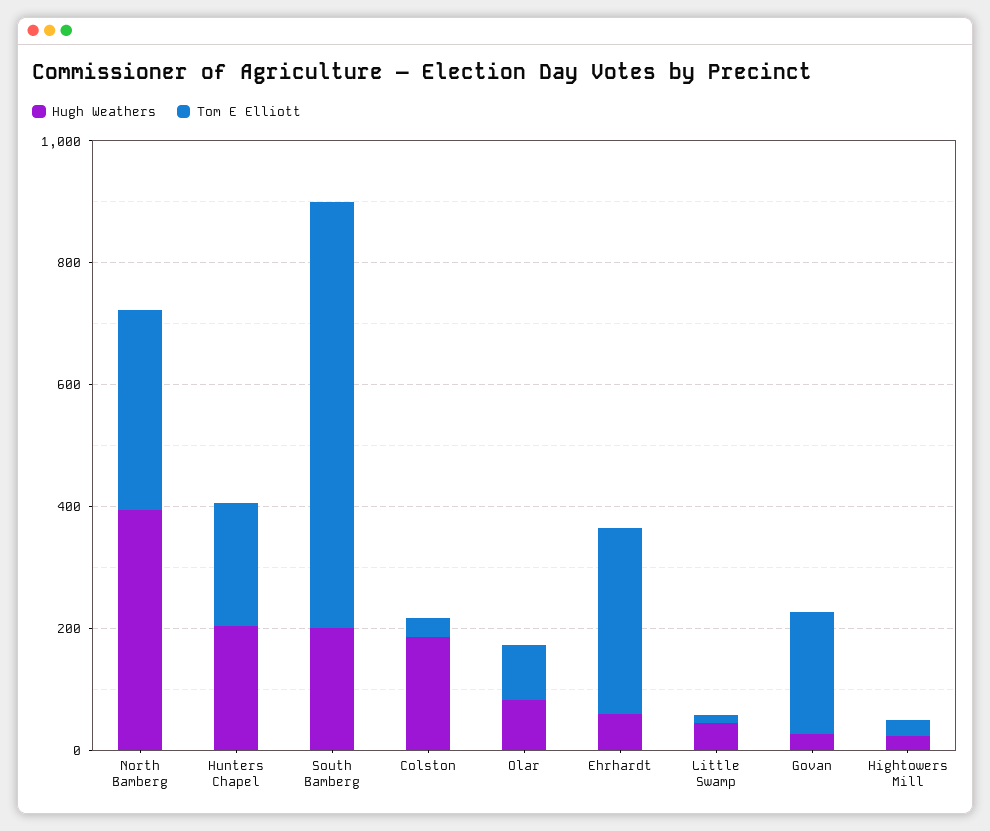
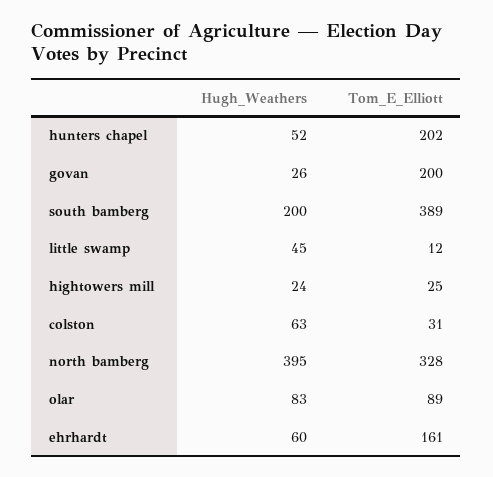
  {
    "Hugh Weathers": {
      "North Bamberg": 395,
-     "Hunters Chapel": 200,
+     "Hunters Chapel": 52,
      "South Bamberg": 200,
-     "Colston": 200,
+     "Colston": 63,
      "Olar": 83,
      "Ehrhardt": 60,
      "Little Swamp": 45,
      "Govan": 26,
      "Hightowers Mill": 24
    },
    "Tom E Elliott": {
      "North Bamberg": 328,
      "Hunters Chapel": 202,
-     "South Bamberg": 700,
+     "South Bamberg": 389,
      "Colston": 31,
      "Olar": 89,
-     "Ehrhardt": 300,
+     "Ehrhardt": 161,
      "Little Swamp": 12,
      "Govan": 200,
      "Hightowers Mill": 25
    }
  }

